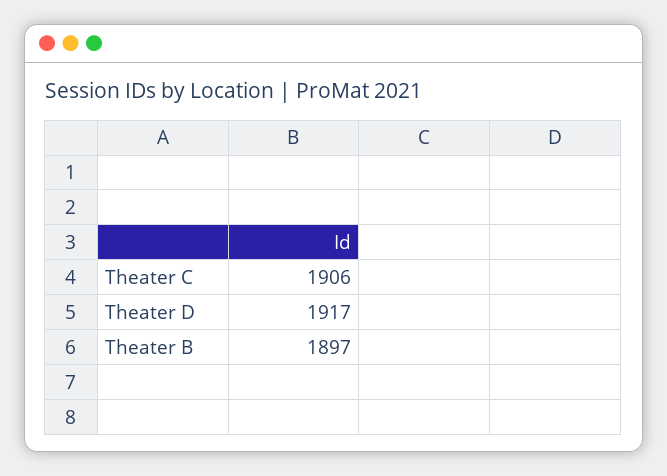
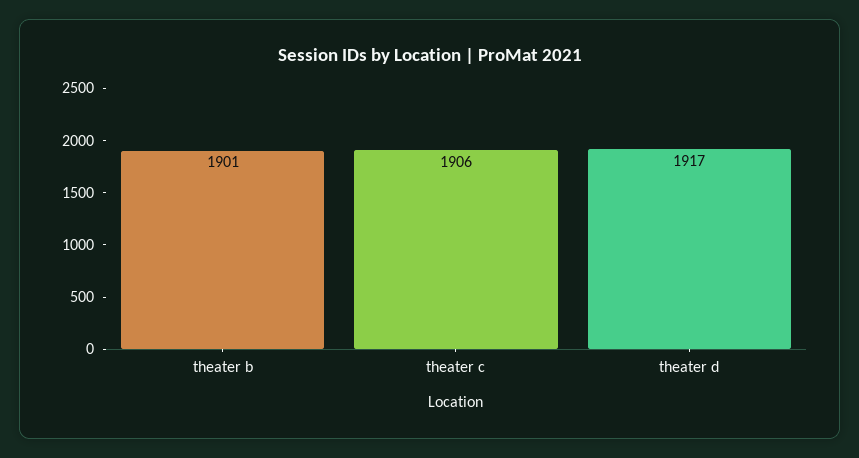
  {
    "Theater C": 1906,
    "Theater D": 1917,
-   "Theater B": 1897
+   "Theater B": 1901
  }

